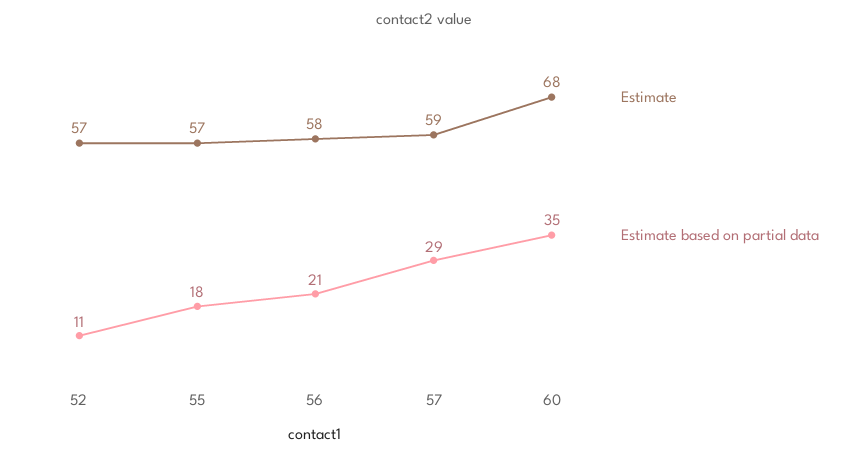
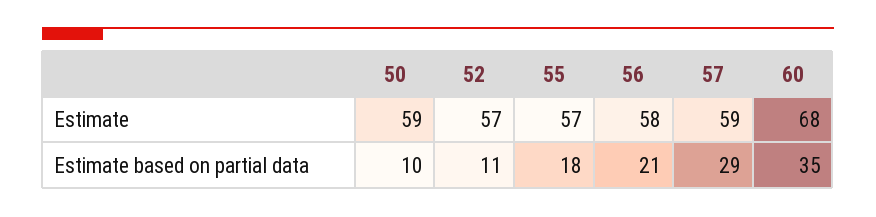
  {
    "Estimate": {
      "52": 57,
      "55": 57,
      "56": 58,
      "57": 59,
-     "60": 68
+     "60": 68,
+     "50": 59
    },
    "Estimate based on partial data": {
      "52": 11,
      "55": 18,
      "56": 21,
      "57": 29,
-     "60": 35
+     "60": 35,
+     "50": 10
    }
  }

